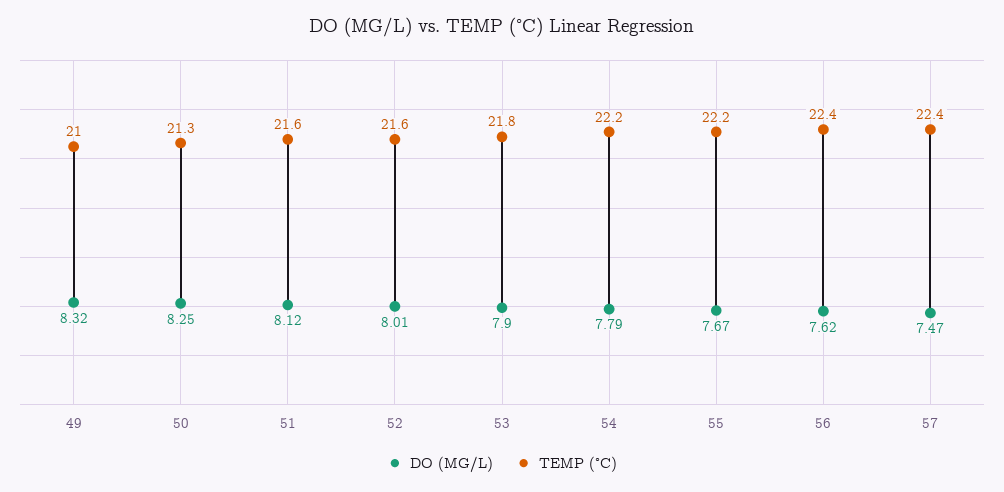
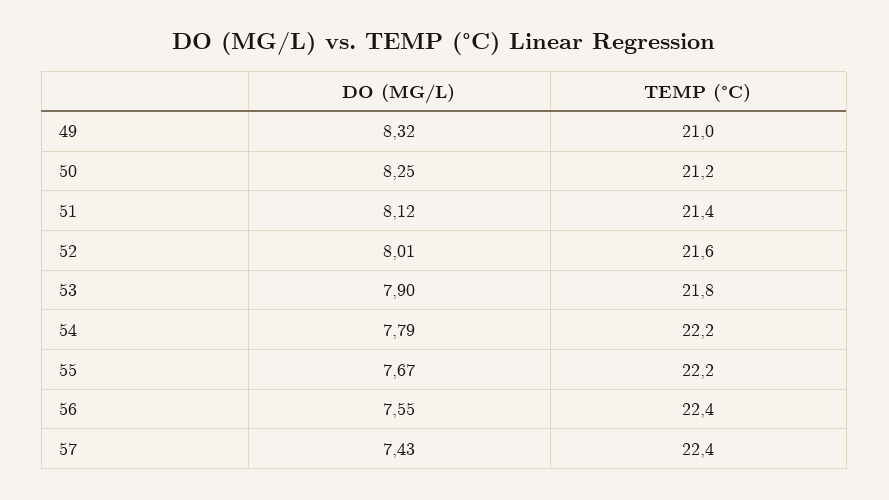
  {
    "DO (MG/L)": {
      "49": 8.32,
      "50": 8.25,
      "51": 8.12,
      "52": 8.01,
      "53": 7.9,
      "54": 7.79,
      "55": 7.67,
-     "56": 7.62,
+     "56": 7.55,
-     "57": 7.47
+     "57": 7.43
    },
    "TEMP (°C)": {
      "49": 21,
-     "50": 21.3,
+     "50": 21.2,
-     "51": 21.6,
+     "51": 21.4,
      "52": 21.6,
      "53": 21.8,
      "54": 22.2,
      "55": 22.2,
      "56": 22.4,
      "57": 22.4
    }
  }

